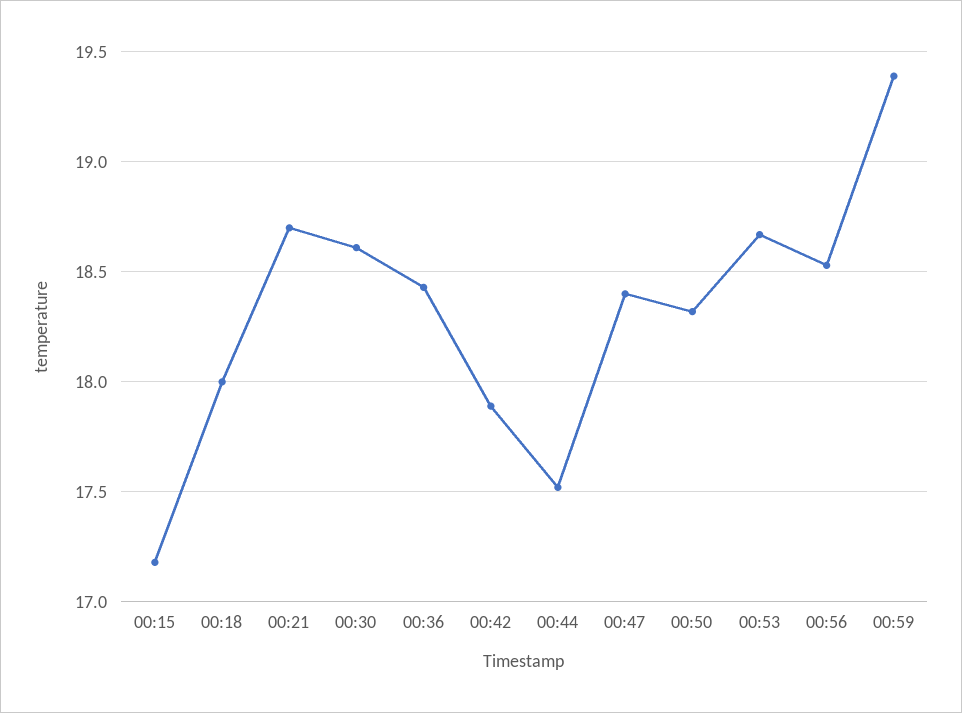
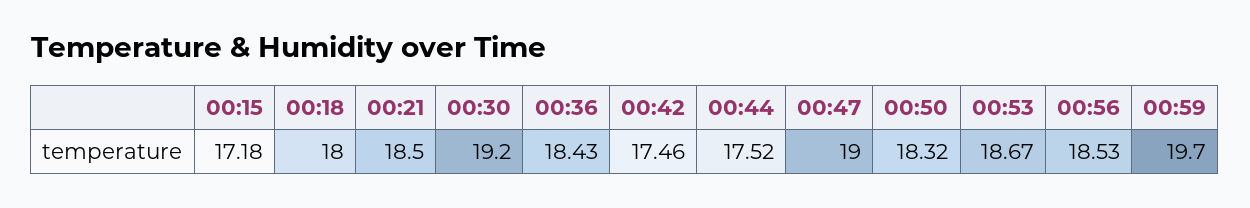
  {
    "00:15": 17.18,
    "00:18": 18,
-   "00:21": 18.7,
+   "00:21": 18.5,
-   "00:30": 18.6,
+   "00:30": 19.2,
    "00:36": 18.43,
-   "00:42": 17.9,
+   "00:42": 17.46,
    "00:44": 17.52,
-   "00:47": 18.4,
+   "00:47": 19,
    "00:50": 18.32,
    "00:53": 18.67,
    "00:56": 18.53,
-   "00:59": 19.4
+   "00:59": 19.7
  }

